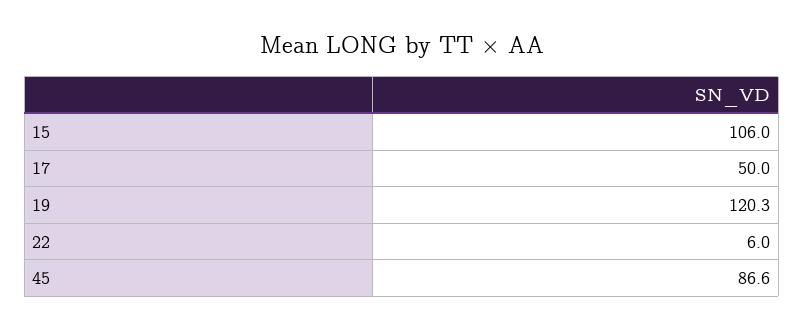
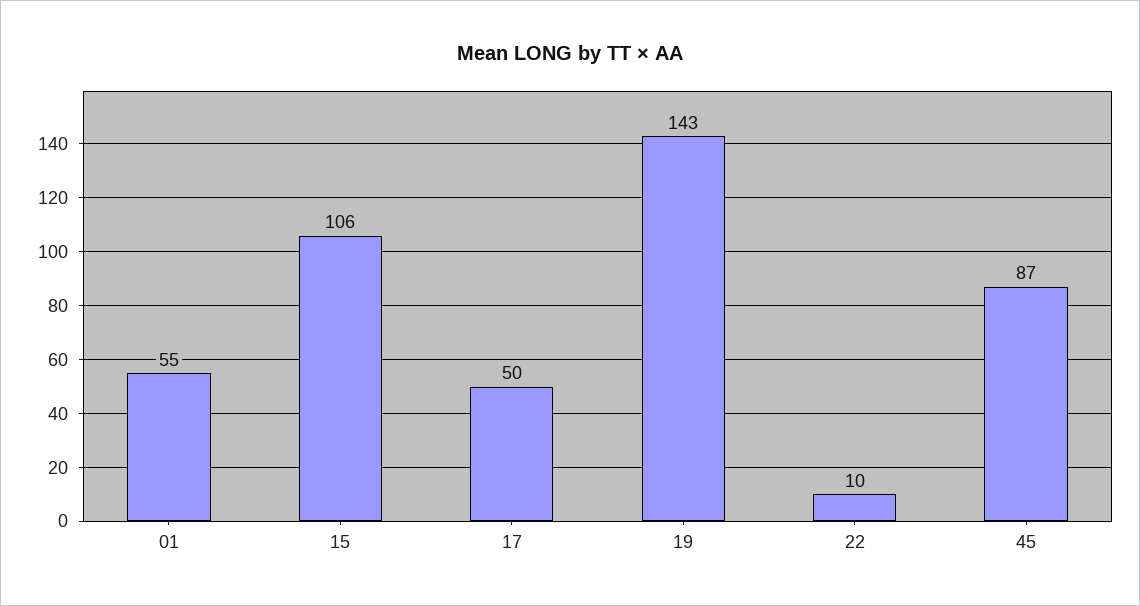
  {
    "15": 106,
    "17": 50,
-   "19": 120.3,
+   "19": 143,
-   "22": 6,
+   "22": 10,
-   "45": 86.6
+   "45": 86.6,
+   "01": 55
  }

